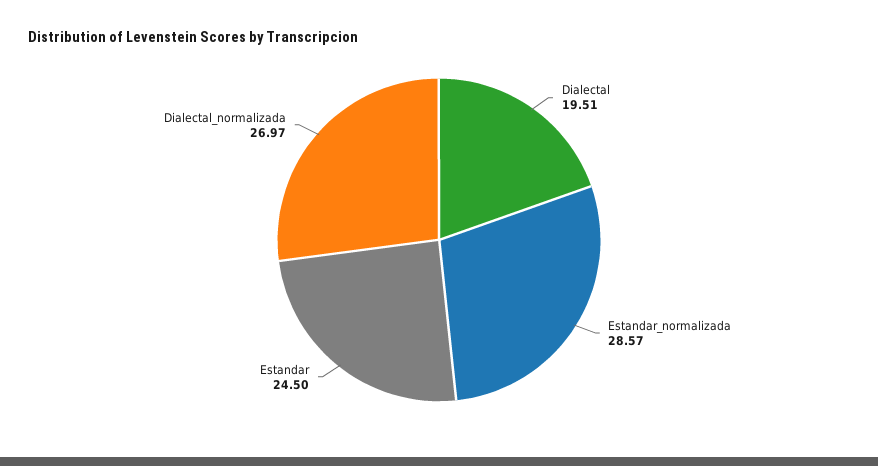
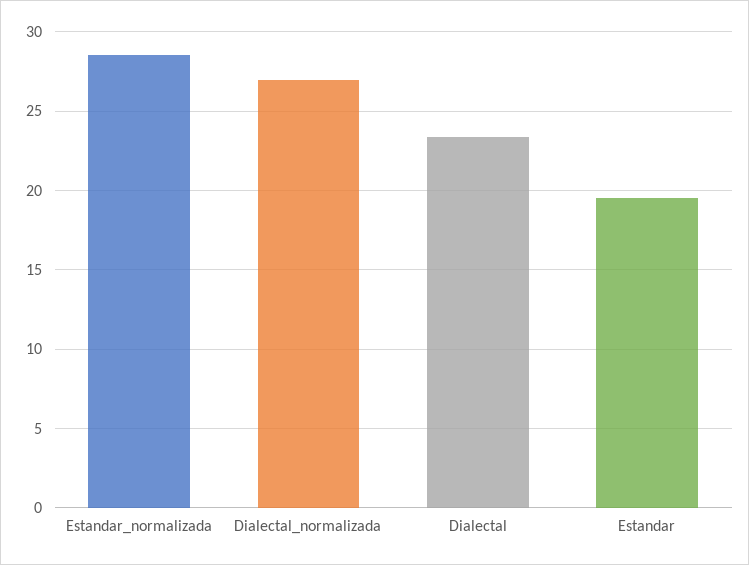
  {
-   "Dialectal": 19.51,
+   "Dialectal": 23.5,
    "Estandar_normalizada": 28.57,
-   "Estandar": 24.5,
+   "Estandar": 19.5,
    "Dialectal_normalizada": 26.97
  }

